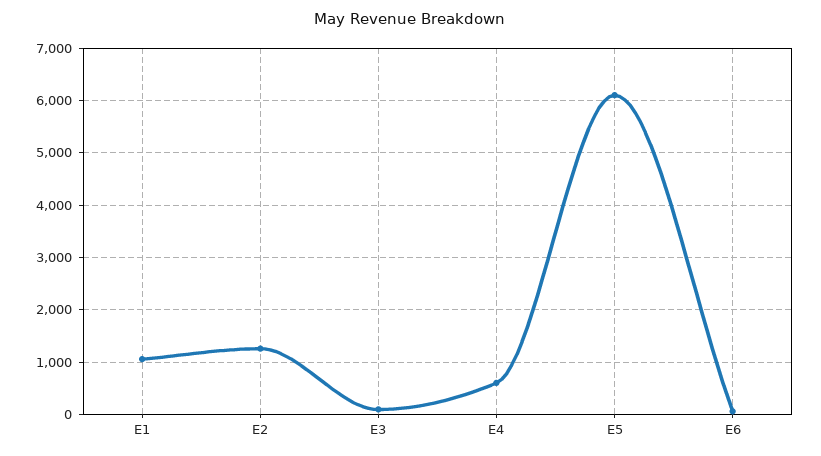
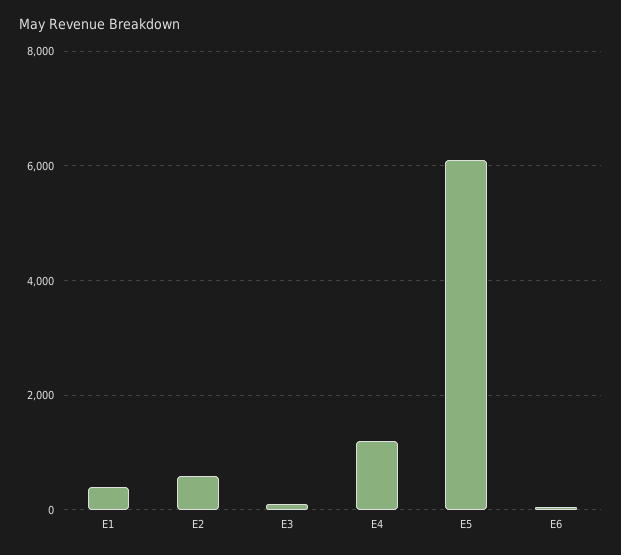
  {
-   "E1": 1000,
+   "E1": 400,
-   "E2": 1200,
+   "E2": 600,
    "E3": 0,
-   "E4": 600,
+   "E4": 1200,
    "E5": 6200,
    "E6": 0
  }

